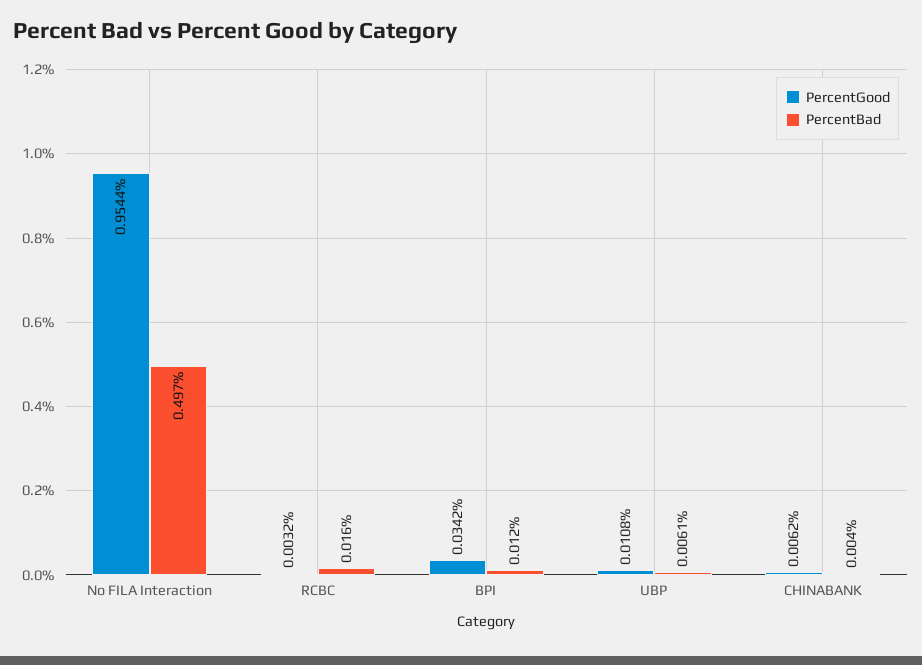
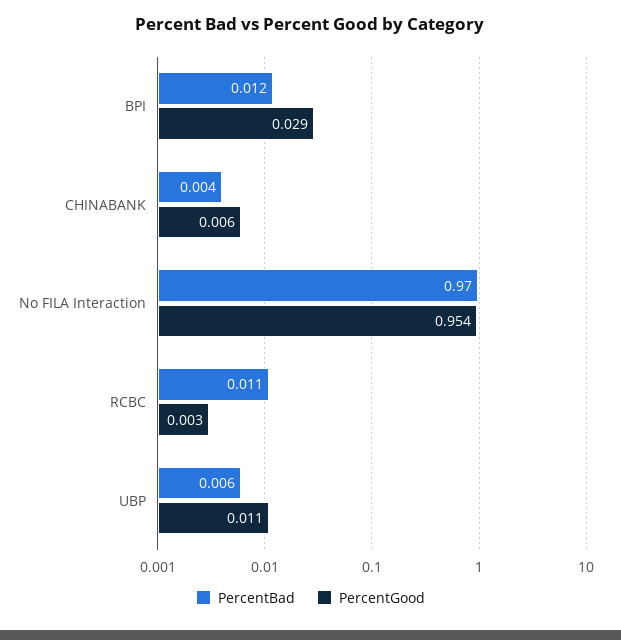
  {
    "PercentGood": {
      "No FILA Interaction": 0.9544,
      "RCBC": 0.0032,
-     "BPI": 0.0342,
+     "BPI": 0.029,
      "UBP": 0.0108,
      "CHINABANK": 0.0062
    },
    "PercentBad": {
-     "No FILA Interaction": 0.497,
+     "No FILA Interaction": 0.97,
-     "RCBC": 0.016,
+     "RCBC": 0.011,
      "BPI": 0.012,
      "UBP": 0.0061,
      "CHINABANK": 0.004
    }
  }

